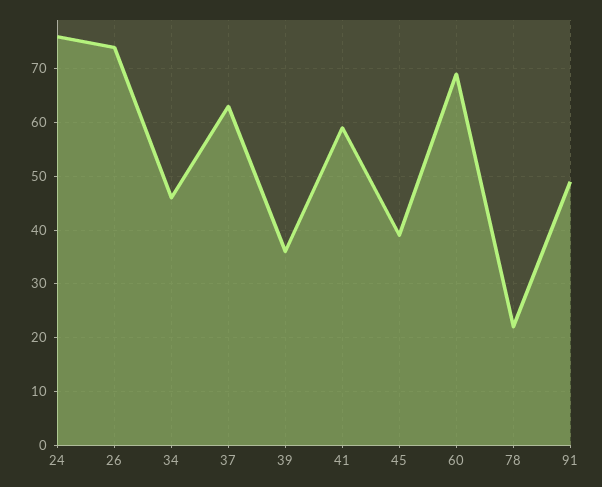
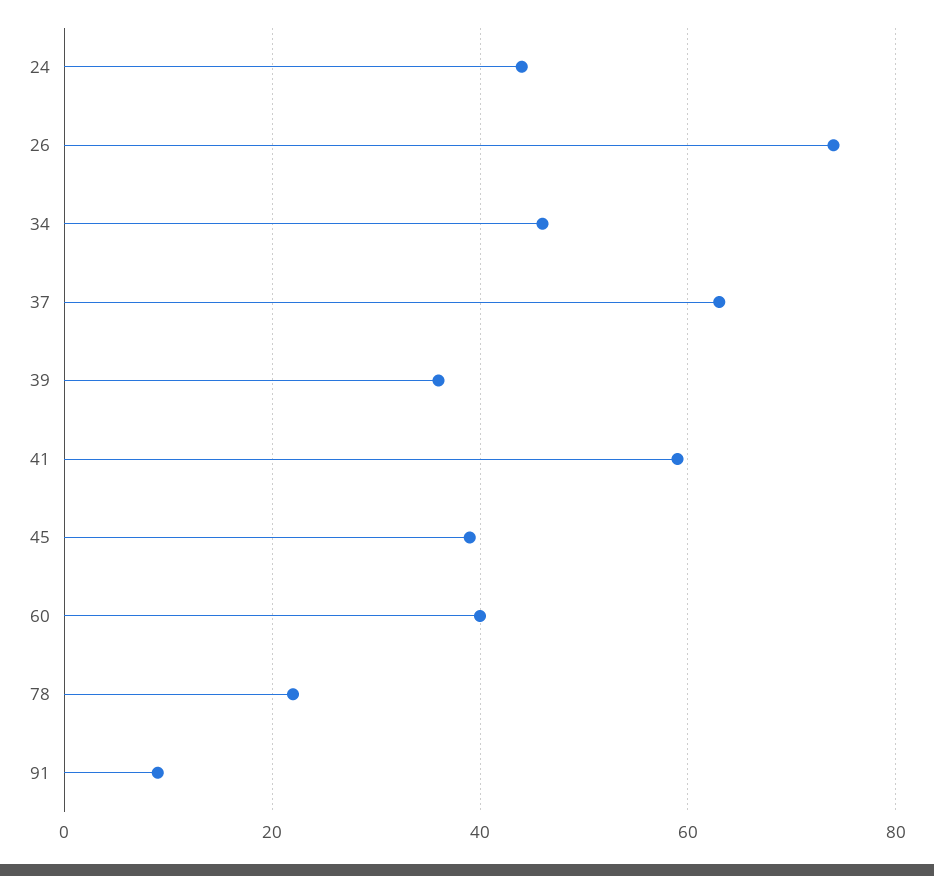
  {
-   "24": 75,
+   "24": 45,
    "26": 75,
    "34": 45,
    "37": 65,
    "39": 35,
    "41": 60,
    "45": 40,
-   "60": 70,
+   "60": 40,
    "78": 20,
-   "91": 50
+   "91": 10
  }

